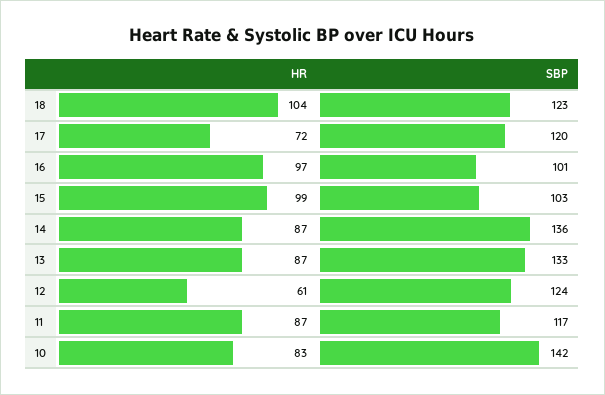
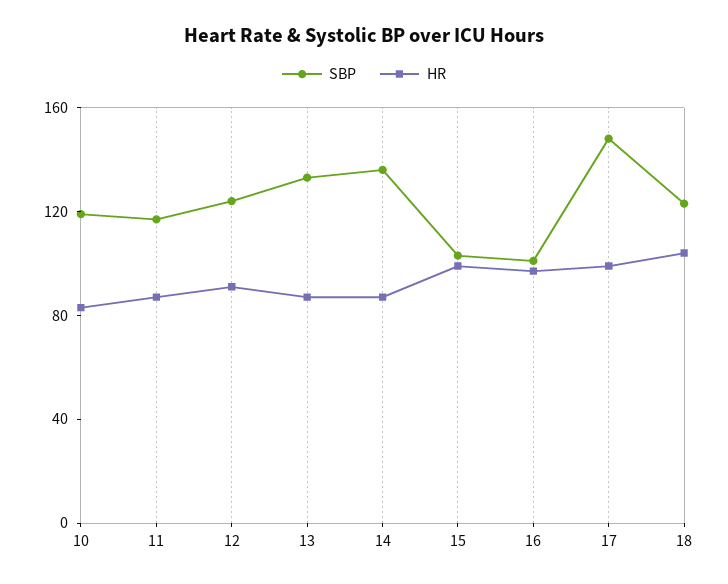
  {
    "HR": {
      "18": 104,
-     "17": 72,
+     "17": 100,
      "16": 97,
      "15": 99,
      "14": 87,
      "13": 87,
-     "12": 61,
+     "12": 90,
      "11": 87,
      "10": 83
    },
    "SBP": {
      "18": 123,
-     "17": 120,
+     "17": 150,
      "16": 101,
      "15": 103,
      "14": 136,
      "13": 133,
      "12": 124,
      "11": 117,
-     "10": 142
+     "10": 120
    }
  }

